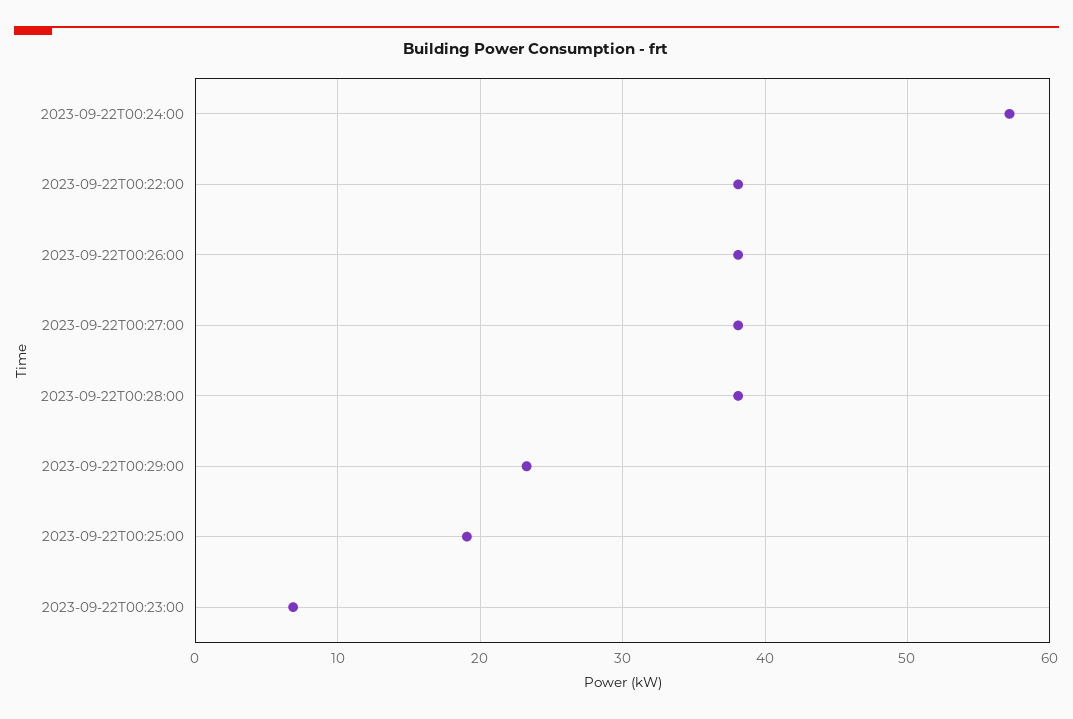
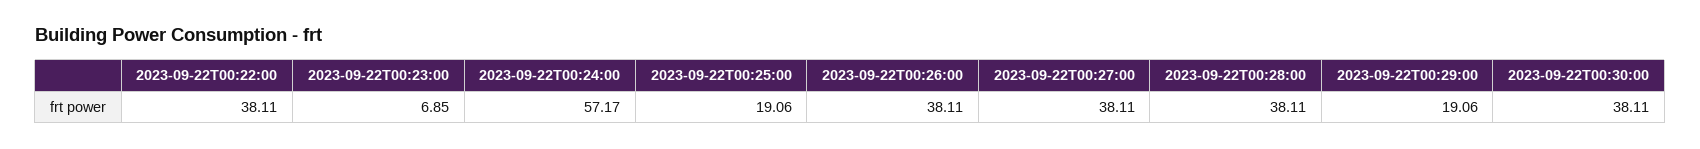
  {
    "2023-09-22T00:24:00": 57.17,
    "2023-09-22T00:22:00": 38.11,
    "2023-09-22T00:26:00": 38.11,
    "2023-09-22T00:27:00": 38.11,
    "2023-09-22T00:28:00": 38.11,
-   "2023-09-22T00:29:00": 23,
+   "2023-09-22T00:29:00": 19.06,
    "2023-09-22T00:25:00": 19.06,
-   "2023-09-22T00:23:00": 6.85
+   "2023-09-22T00:23:00": 6.85,
+   "2023-09-22T00:30:00": 38.11
  }

